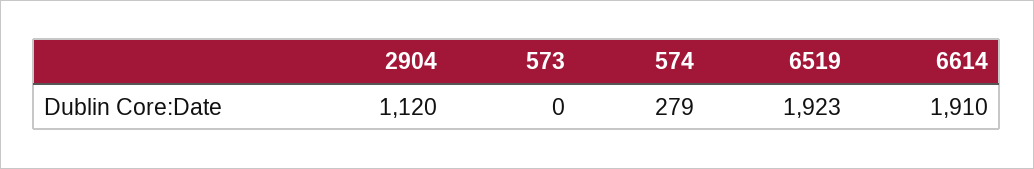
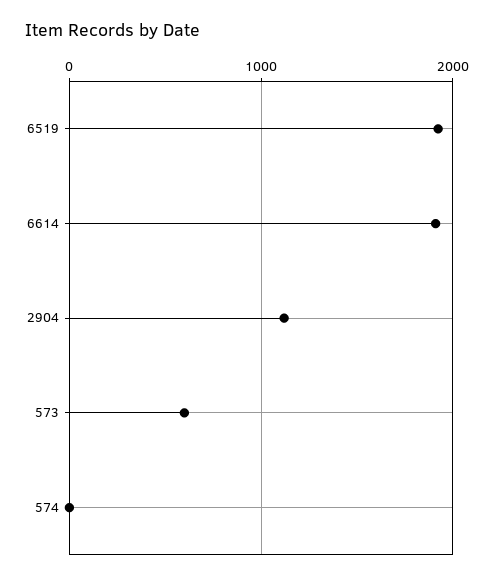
  {
    "2904": 1120,
-   "573": 0,
+   "573": 600,
-   "574": 279,
+   "574": 0,
    "6519": 1923,
    "6614": 1910
  }

